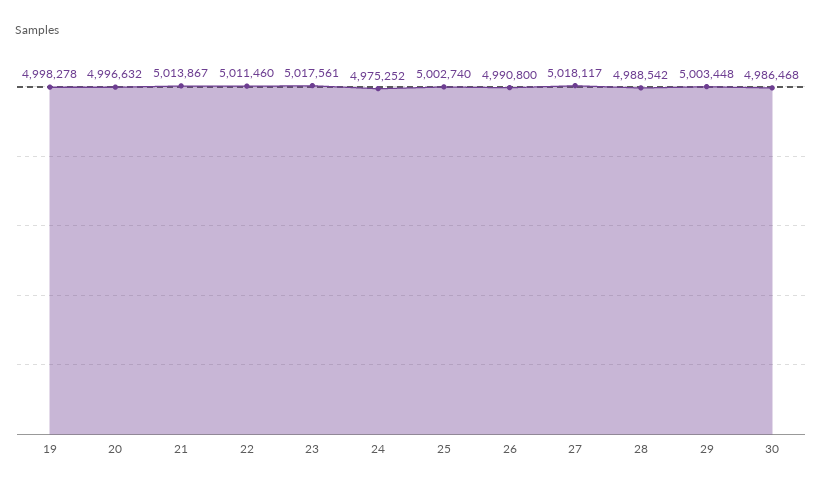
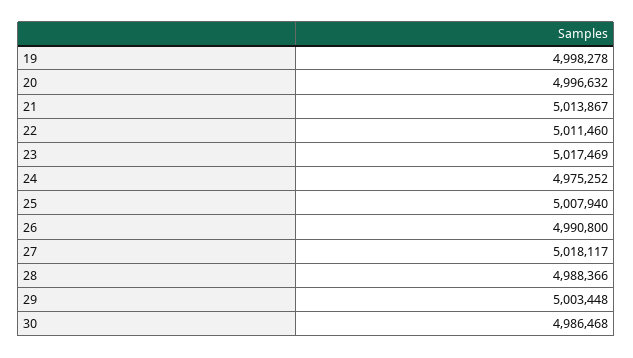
  {
    "19": 4998278,
    "20": 4996632,
    "21": 5013867,
    "22": 5011460,
-   "23": 5017561,
+   "23": 5017469,
    "24": 4975252,
-   "25": 5002740,
+   "25": 5007940,
    "26": 4990800,
    "27": 5018117,
-   "28": 4988542,
+   "28": 4988366,
    "29": 5003448,
    "30": 4986468
  }

